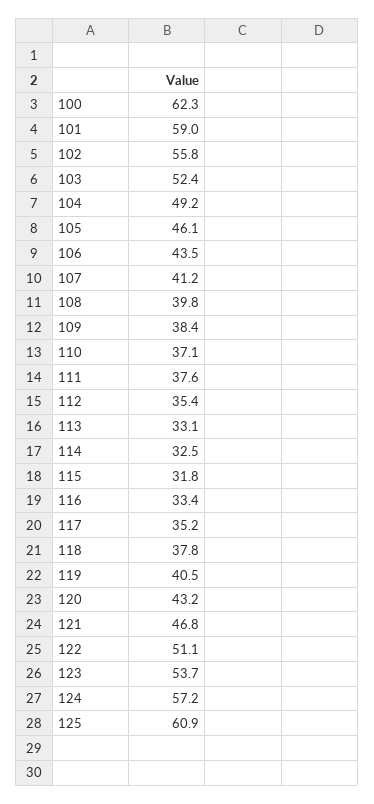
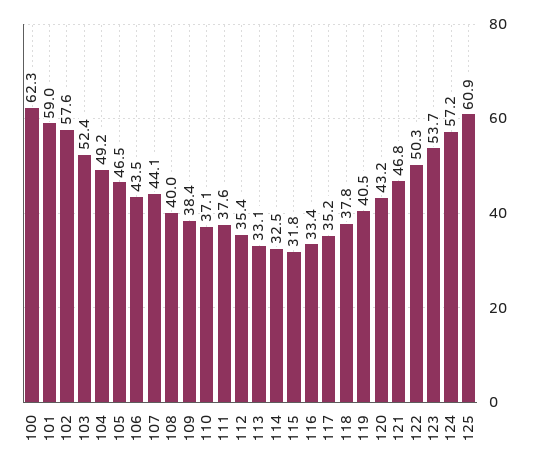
  {
    "100": 62.3,
    "101": 59,
-   "102": 55.8,
+   "102": 57.6,
    "103": 52.4,
    "104": 49.2,
-   "105": 46.1,
+   "105": 46.5,
    "106": 43.5,
-   "107": 41.2,
+   "107": 44.1,
-   "108": 39.8,
+   "108": 40,
    "109": 38.4,
    "110": 37.1,
    "111": 37.6,
    "112": 35.4,
    "113": 33.1,
    "114": 32.5,
    "115": 31.8,
    "116": 33.4,
    "117": 35.2,
    "118": 37.8,
    "119": 40.5,
    "120": 43.2,
    "121": 46.8,
-   "122": 51.1,
+   "122": 50.3,
    "123": 53.7,
    "124": 57.2,
    "125": 60.9
  }

